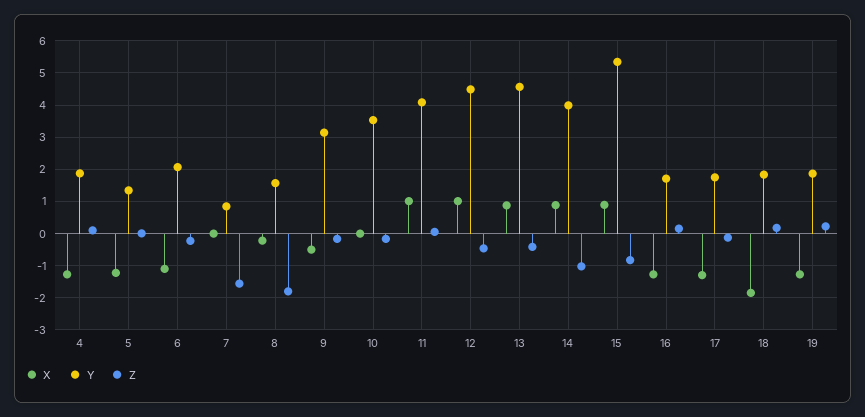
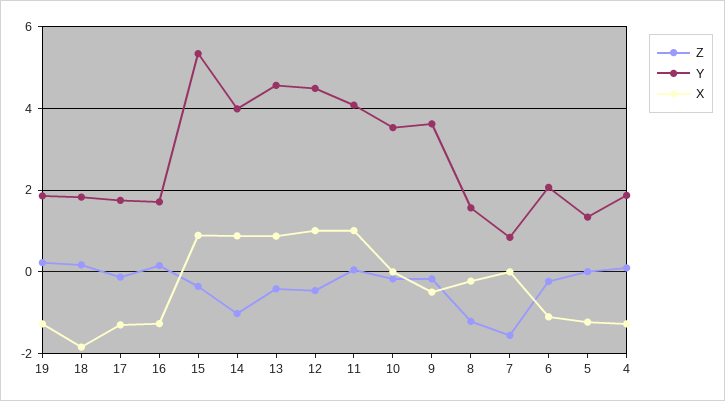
  {
    "X": {
      "4": -1.2,
      "5": -1.2,
      "6": -1.2,
      "7": 0,
      "8": -0.2,
      "9": -0.4,
      "10": 0,
      "11": 1,
      "12": 1,
      "13": 0.8,
      "14": 0.8,
      "15": 0.8,
      "16": -1.2,
      "17": -1.2,
      "18": -1.8,
      "19": -1.2
    },
    "Y": {
      "4": 1.8,
      "5": 1.4,
      "6": 2,
      "7": 0.8,
      "8": 1.6,
-     "9": 3.2,
+     "9": 3.6,
      "10": 3.6,
      "11": 4,
      "12": 4.4,
      "13": 4.6,
      "14": 4,
      "15": 5.4,
      "16": 1.8,
      "17": 1.8,
      "18": 1.8,
      "19": 1.8
    },
    "Z": {
      "4": 0,
      "5": 0,
      "6": -0.2,
      "7": -1.6,
-     "8": -1.8,
+     "8": -1.2,
      "9": -0.2,
      "10": -0.2,
      "11": 0,
      "12": -0.4,
      "13": -0.4,
      "14": -1,
-     "15": -0.8,
+     "15": -0.4,
      "16": 0.2,
      "17": -0.2,
      "18": 0.2,
      "19": 0.2
    }
  }

